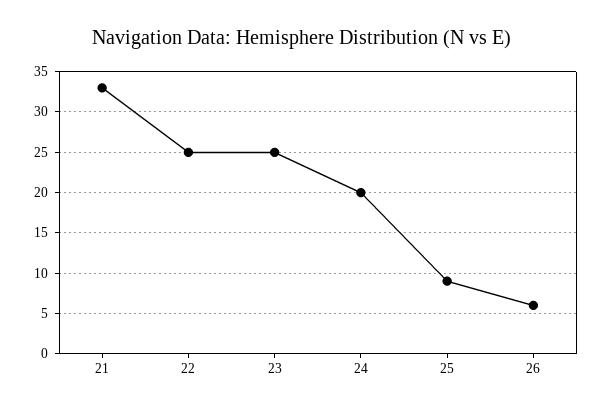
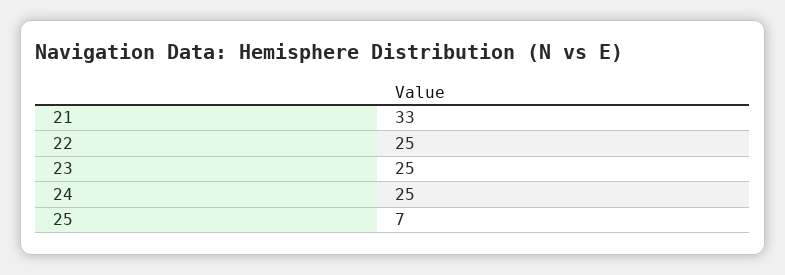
  {
    "21": 33,
    "22": 25,
    "23": 25,
-   "24": 20,
+   "24": 25,
-   "25": 9,
+   "25": 7
-   "26": 6
  }

